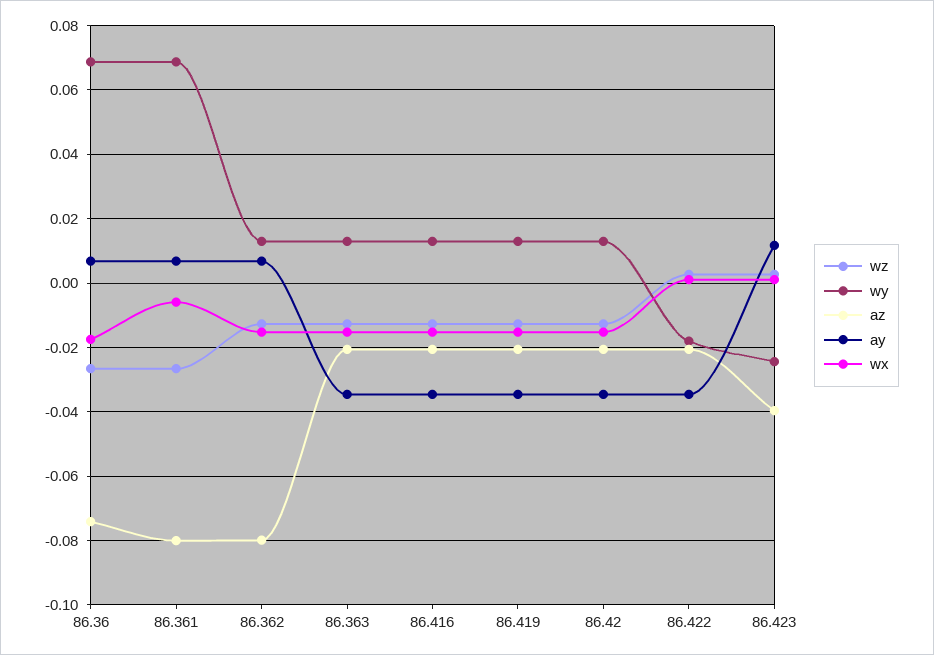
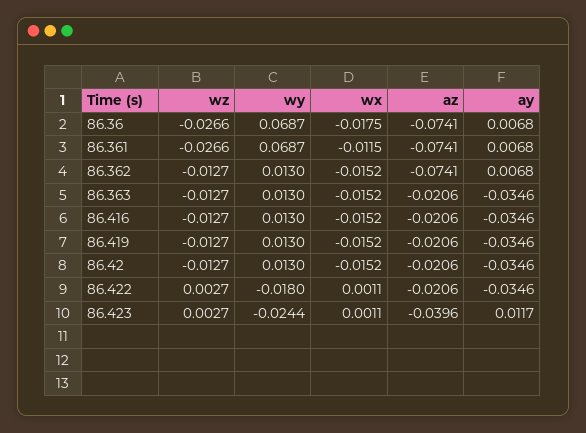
  {
    "wz": {
      "86.36": -0.0266,
      "86.361": -0.0266,
      "86.362": -0.0127,
      "86.363": -0.0127,
      "86.416": -0.0127,
      "86.419": -0.0127,
      "86.42": -0.0127,
      "86.422": 0.0027,
      "86.423": 0.0027
    },
    "wy": {
      "86.36": 0.0687,
      "86.361": 0.0687,
      "86.362": 0.013,
      "86.363": 0.013,
      "86.416": 0.013,
      "86.419": 0.013,
      "86.42": 0.013,
      "86.422": -0.018,
      "86.423": -0.0244
    },
    "az": {
      "86.36": -0.0741,
-     "86.361": -0.08,
+     "86.361": -0.0741,
-     "86.362": -0.08,
+     "86.362": -0.0741,
      "86.363": -0.0206,
      "86.416": -0.0206,
      "86.419": -0.0206,
      "86.42": -0.0206,
      "86.422": -0.0206,
      "86.423": -0.0396
    },
    "ay": {
      "86.36": 0.0068,
      "86.361": 0.0068,
      "86.362": 0.0068,
      "86.363": -0.0346,
      "86.416": -0.0346,
      "86.419": -0.0346,
      "86.42": -0.0346,
      "86.422": -0.0346,
      "86.423": 0.0117
    },
    "wx": {
      "86.36": -0.0175,
-     "86.361": -0.006,
+     "86.361": -0.0115,
      "86.362": -0.0152,
      "86.363": -0.0152,
      "86.416": -0.0152,
      "86.419": -0.0152,
      "86.42": -0.0152,
      "86.422": 0.0011,
      "86.423": 0.0011
    }
  }

